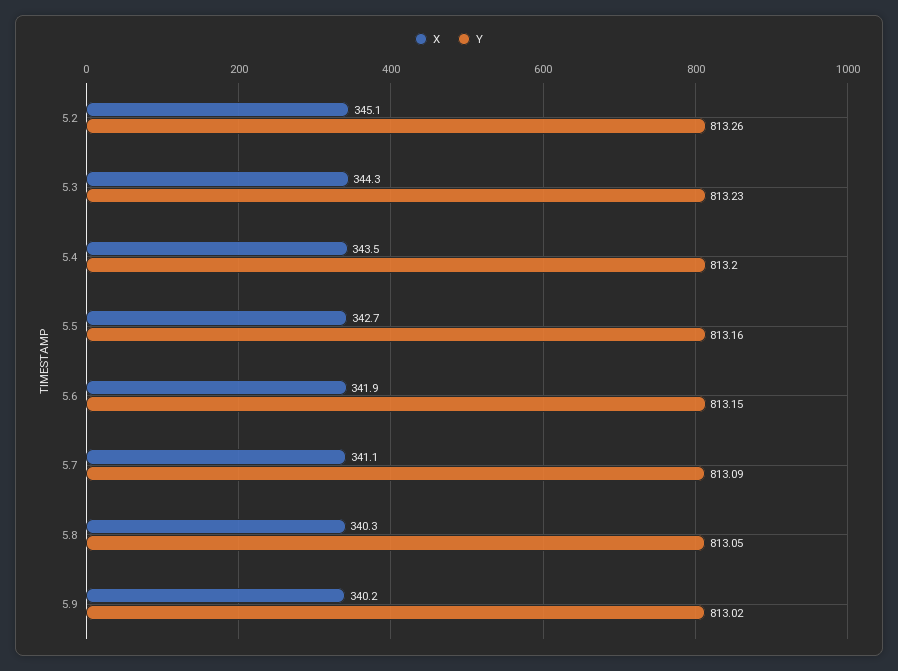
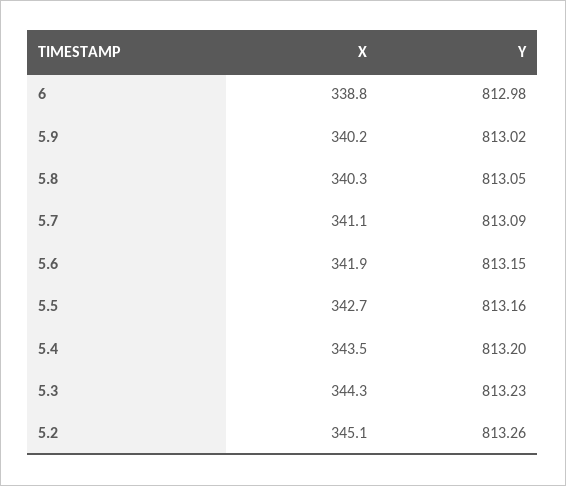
  {
    "X": {
      "5.2": 345.1,
      "5.3": 344.3,
      "5.4": 343.5,
      "5.5": 342.7,
      "5.6": 341.9,
      "5.7": 341.1,
      "5.8": 340.3,
-     "5.9": 340.2
+     "5.9": 340.2,
+     "6": 338.8
    },
    "Y": {
      "5.2": 813.26,
      "5.3": 813.23,
      "5.4": 813.2,
      "5.5": 813.16,
      "5.6": 813.15,
      "5.7": 813.09,
      "5.8": 813.05,
-     "5.9": 813.02
+     "5.9": 813.02,
+     "6": 812.98
    }
  }

